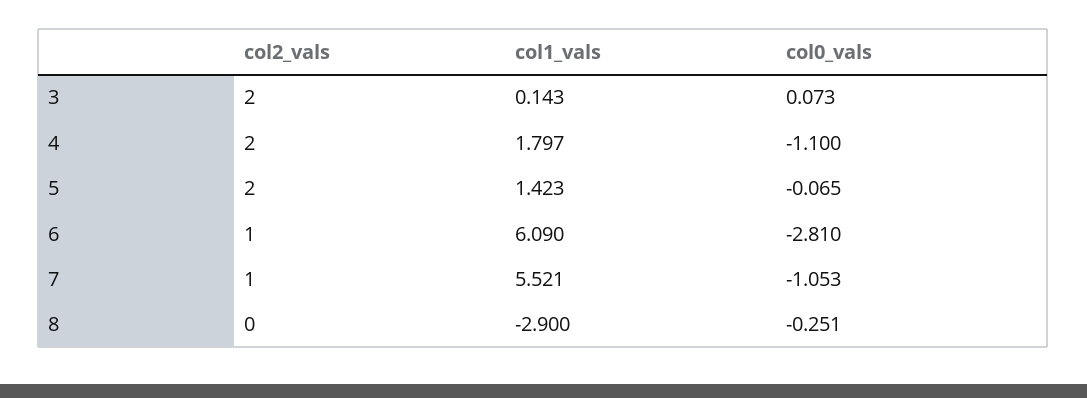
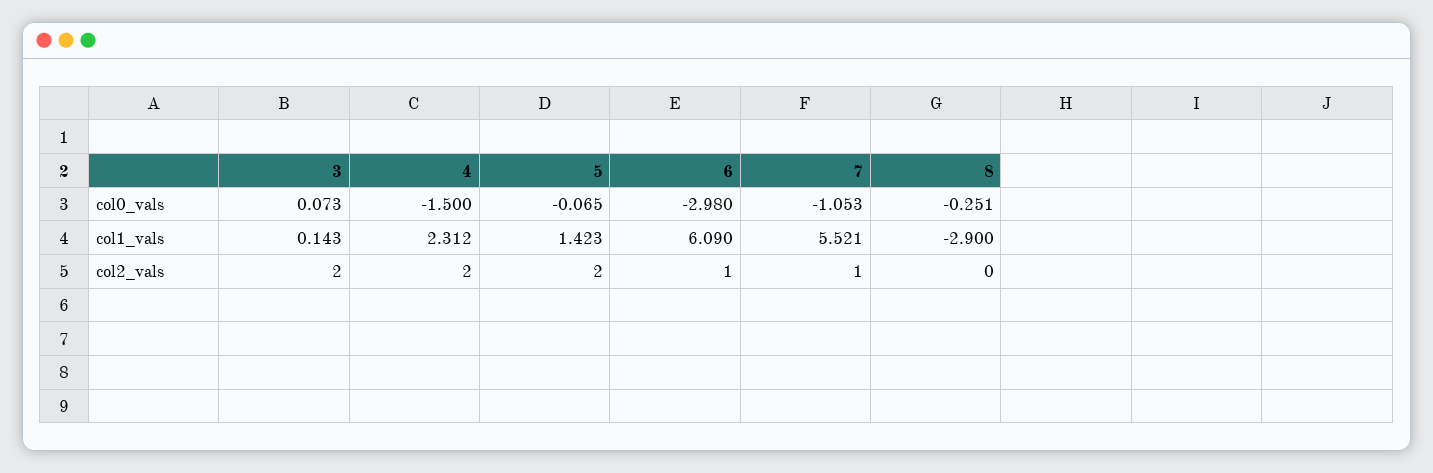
  {
    "col2_vals": {
      "3": 2,
      "4": 2,
      "5": 2,
      "6": 1,
      "7": 1,
      "8": 0
    },
    "col1_vals": {
      "3": 0.143,
-     "4": 1.797,
+     "4": 2.312,
      "5": 1.423,
      "6": 6.09,
      "7": 5.521,
      "8": -2.9
    },
    "col0_vals": {
      "3": 0.073,
-     "4": -1.1,
+     "4": -1.5,
      "5": -0.065,
-     "6": -2.81,
+     "6": -2.98,
      "7": -1.053,
      "8": -0.251
    }
  }

